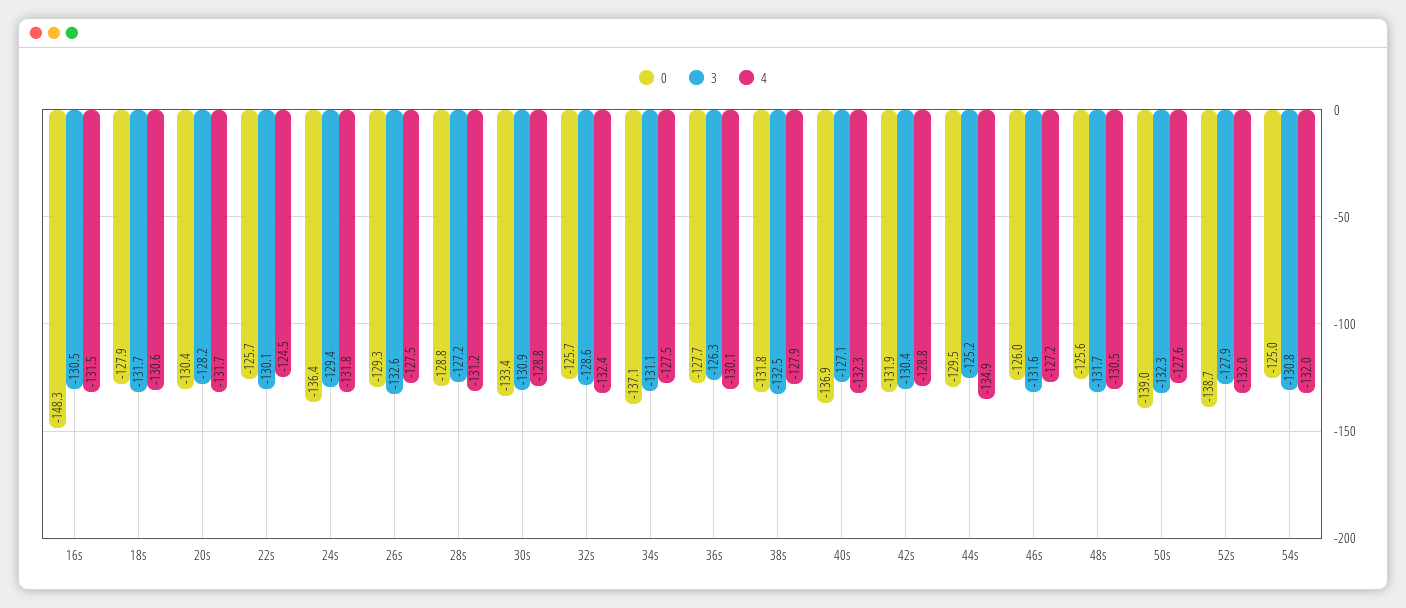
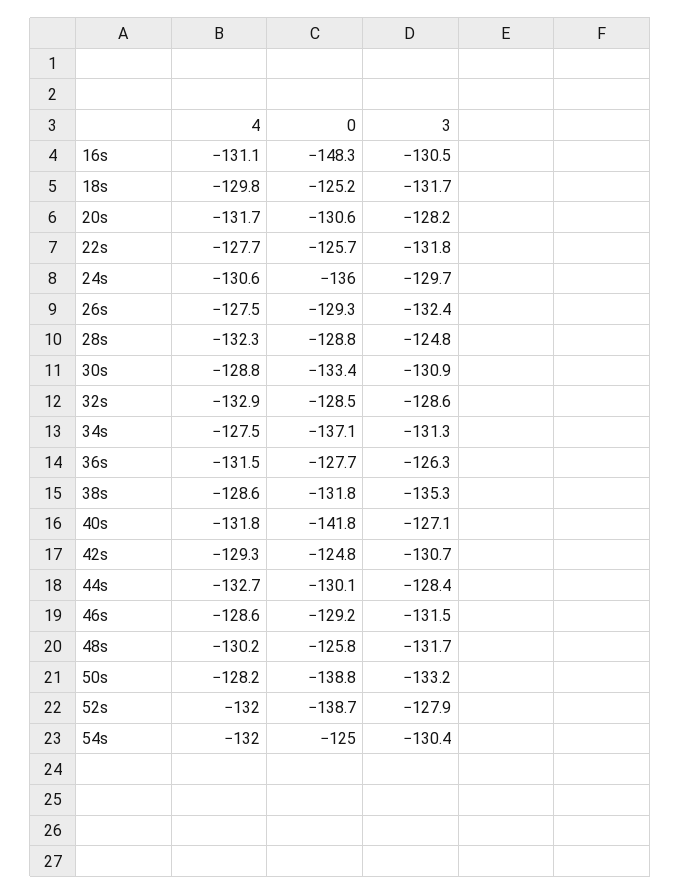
  {
    "0": {
      "16s": -148.3,
-     "18s": -127.9,
+     "18s": -125.2,
-     "20s": -130.4,
+     "20s": -130.6,
      "22s": -125.7,
-     "24s": -136.4,
+     "24s": -136,
      "26s": -129.3,
      "28s": -128.8,
      "30s": -133.4,
-     "32s": -125.7,
+     "32s": -128.5,
      "34s": -137.1,
      "36s": -127.7,
      "38s": -131.8,
-     "40s": -136.9,
+     "40s": -141.8,
-     "42s": -131.9,
+     "42s": -124.8,
-     "44s": -129.5,
+     "44s": -130.1,
-     "46s": -126,
+     "46s": -129.2,
-     "48s": -125.6,
+     "48s": -125.8,
-     "50s": -139,
+     "50s": -138.8,
      "52s": -138.7,
      "54s": -125
    },
    "3": {
      "16s": -130.5,
      "18s": -131.7,
      "20s": -128.2,
-     "22s": -130.1,
+     "22s": -131.8,
-     "24s": -129.4,
+     "24s": -129.7,
-     "26s": -132.6,
+     "26s": -132.4,
-     "28s": -127.2,
+     "28s": -124.8,
      "30s": -130.9,
      "32s": -128.6,
-     "34s": -131.1,
+     "34s": -131.3,
      "36s": -126.3,
-     "38s": -132.5,
+     "38s": -135.3,
      "40s": -127.1,
-     "42s": -130.4,
+     "42s": -130.7,
-     "44s": -125.2,
+     "44s": -128.4,
-     "46s": -131.6,
+     "46s": -131.5,
      "48s": -131.7,
-     "50s": -132.3,
+     "50s": -133.2,
      "52s": -127.9,
-     "54s": -130.8
+     "54s": -130.4
    },
    "4": {
-     "16s": -131.5,
+     "16s": -131.1,
-     "18s": -130.6,
+     "18s": -129.8,
      "20s": -131.7,
-     "22s": -124.5,
+     "22s": -127.7,
-     "24s": -131.8,
+     "24s": -130.6,
      "26s": -127.5,
-     "28s": -131.2,
+     "28s": -132.3,
      "30s": -128.8,
-     "32s": -132.4,
+     "32s": -132.9,
      "34s": -127.5,
-     "36s": -130.1,
+     "36s": -131.5,
-     "38s": -127.9,
+     "38s": -128.6,
-     "40s": -132.3,
+     "40s": -131.8,
-     "42s": -128.8,
+     "42s": -129.3,
-     "44s": -134.9,
+     "44s": -132.7,
-     "46s": -127.2,
+     "46s": -128.6,
-     "48s": -130.5,
+     "48s": -130.2,
-     "50s": -127.6,
+     "50s": -128.2,
      "52s": -132,
      "54s": -132
    }
  }

